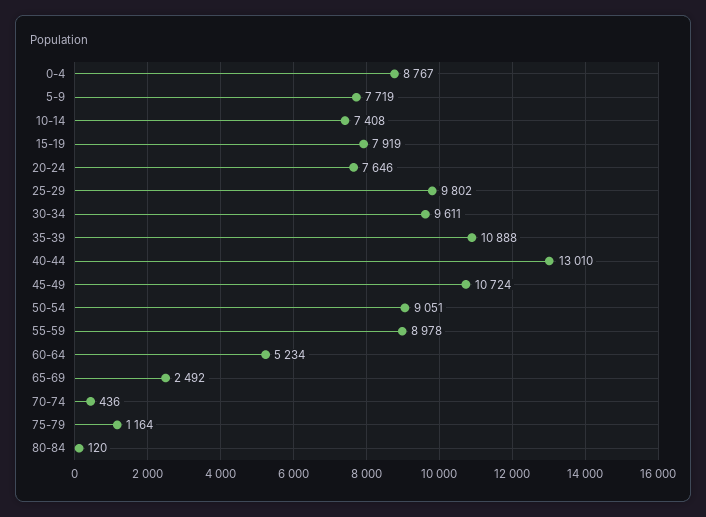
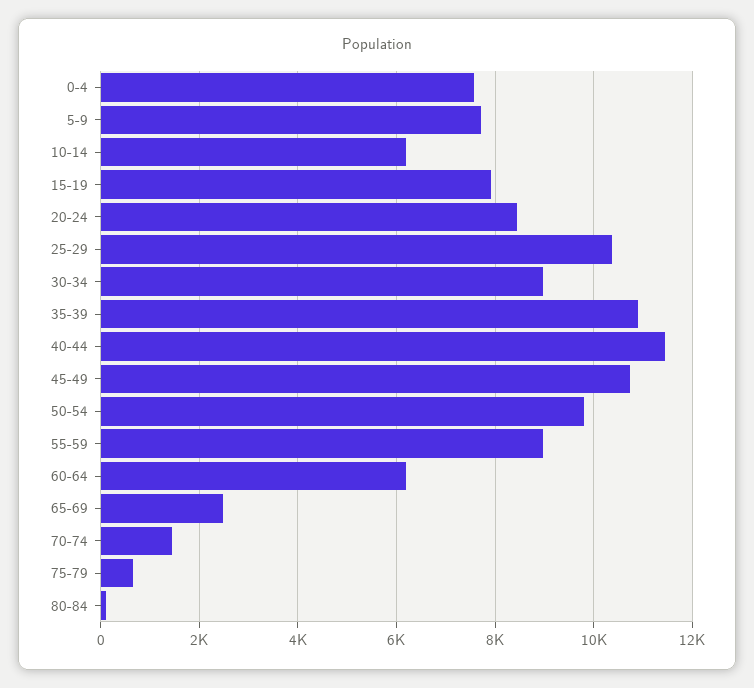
  {
-   "0-4": 8767,
+   "0-4": 7600,
    "5-9": 7719,
-   "10-14": 7408,
+   "10-14": 6200,
    "15-19": 7919,
-   "20-24": 7646,
+   "20-24": 8400,
-   "25-29": 9802,
+   "25-29": 10400,
-   "30-34": 9611,
+   "30-34": 9000,
    "35-39": 10888,
-   "40-44": 13010,
+   "40-44": 11400,
    "45-49": 10724,
-   "50-54": 9051,
+   "50-54": 9800,
    "55-59": 8978,
-   "60-64": 5234,
+   "60-64": 6200,
    "65-69": 2492,
-   "70-74": 436,
+   "70-74": 1400,
-   "75-79": 1164,
+   "75-79": 600,
    "80-84": 120
  }

